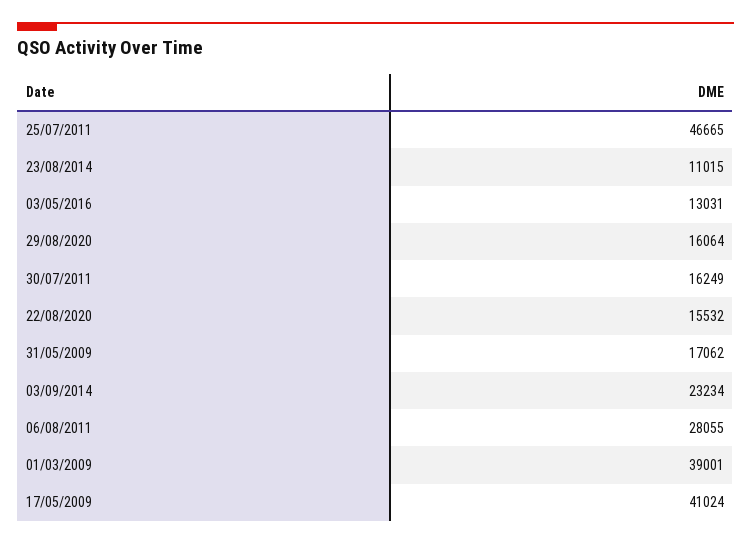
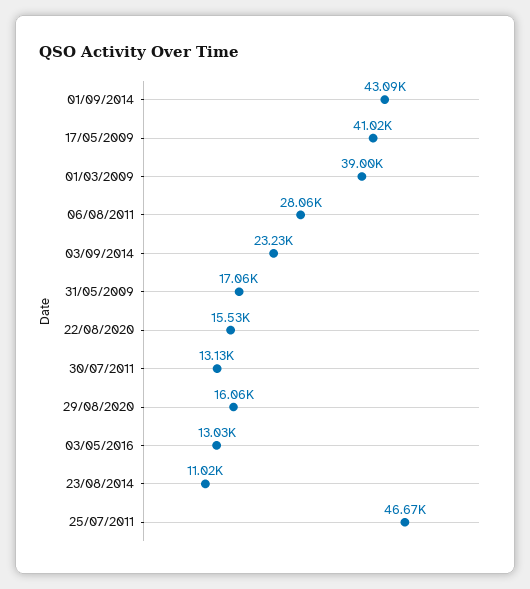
  {
    "25/07/2011": 46665,
    "23/08/2014": 11015,
    "03/05/2016": 13031,
    "29/08/2020": 16064,
-   "30/07/2011": 16249,
+   "30/07/2011": 13130,
    "22/08/2020": 15532,
    "31/05/2009": 17062,
    "03/09/2014": 23234,
    "06/08/2011": 28055,
    "01/03/2009": 39001,
-   "17/05/2009": 41024
+   "17/05/2009": 41024,
+   "01/09/2014": 43090
  }

